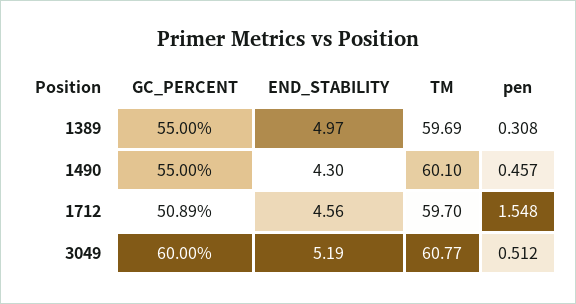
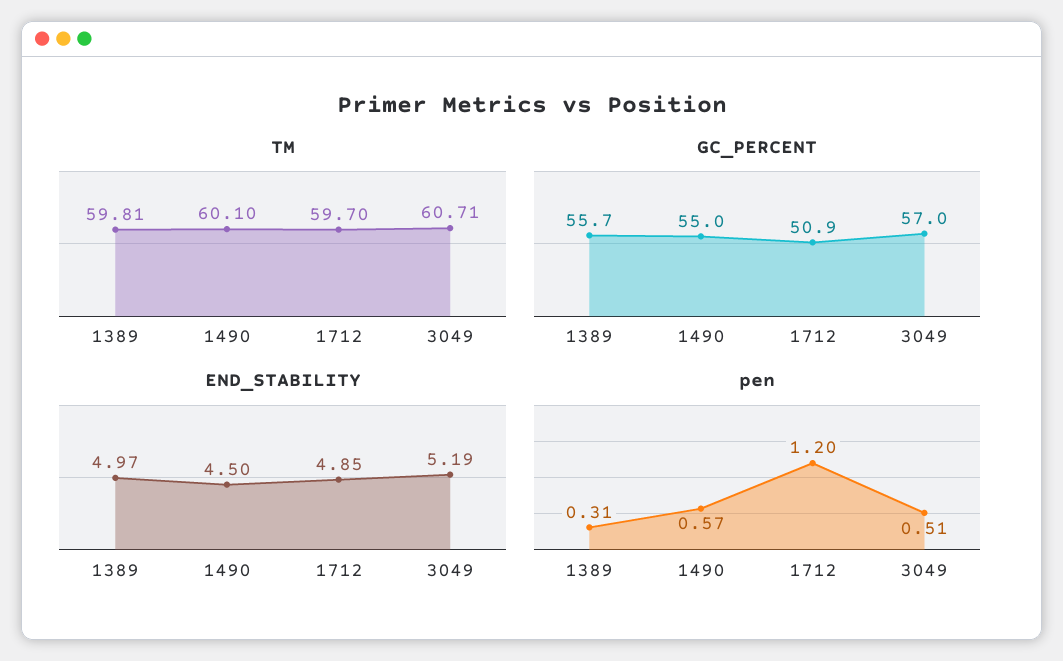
  {
    "GC_PERCENT": {
-     "1389": 55,
+     "1389": 55.7,
      "1490": 55,
      "1712": 50.89,
-     "3049": 60
+     "3049": 57
    },
    "END_STABILITY": {
      "1389": 4.97,
-     "1490": 4.3,
+     "1490": 4.5,
-     "1712": 4.56,
+     "1712": 4.85,
      "3049": 5.19
    },
    "TM": {
-     "1389": 59.69,
+     "1389": 59.81,
      "1490": 60.1,
      "1712": 59.7,
-     "3049": 60.77
+     "3049": 60.71
    },
    "pen": {
      "1389": 0.308,
-     "1490": 0.457,
+     "1490": 0.57,
-     "1712": 1.548,
+     "1712": 1.2,
      "3049": 0.512
    }
  }

